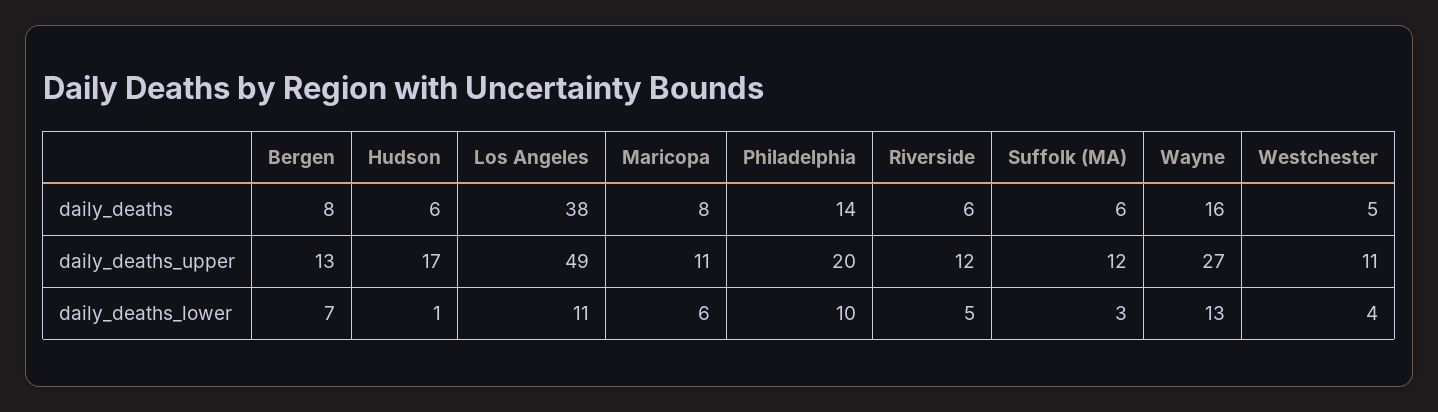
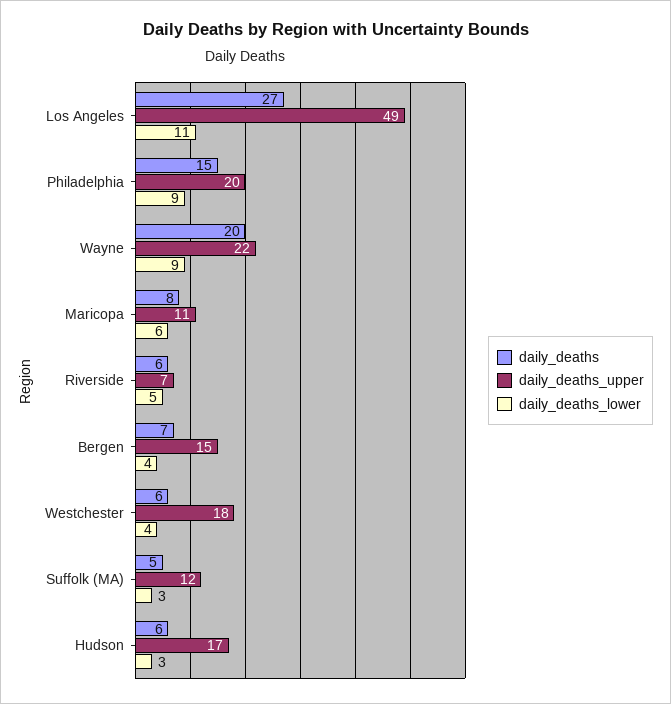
  {
    "daily_deaths": {
-     "Bergen": 8,
+     "Bergen": 7,
      "Hudson": 6,
-     "Los Angeles": 38,
+     "Los Angeles": 27,
      "Maricopa": 8,
-     "Philadelphia": 14,
+     "Philadelphia": 15,
      "Riverside": 6,
-     "Suffolk (MA)": 6,
+     "Suffolk (MA)": 5,
-     "Wayne": 16,
+     "Wayne": 20,
-     "Westchester": 5
+     "Westchester": 6
    },
    "daily_deaths_upper": {
-     "Bergen": 13,
+     "Bergen": 15,
      "Hudson": 17,
      "Los Angeles": 49,
      "Maricopa": 11,
      "Philadelphia": 20,
-     "Riverside": 12,
+     "Riverside": 7,
      "Suffolk (MA)": 12,
-     "Wayne": 27,
+     "Wayne": 22,
-     "Westchester": 11
+     "Westchester": 18
    },
    "daily_deaths_lower": {
-     "Bergen": 7,
+     "Bergen": 4,
-     "Hudson": 1,
+     "Hudson": 3,
      "Los Angeles": 11,
      "Maricopa": 6,
-     "Philadelphia": 10,
+     "Philadelphia": 9,
      "Riverside": 5,
      "Suffolk (MA)": 3,
-     "Wayne": 13,
+     "Wayne": 9,
      "Westchester": 4
    }
  }

